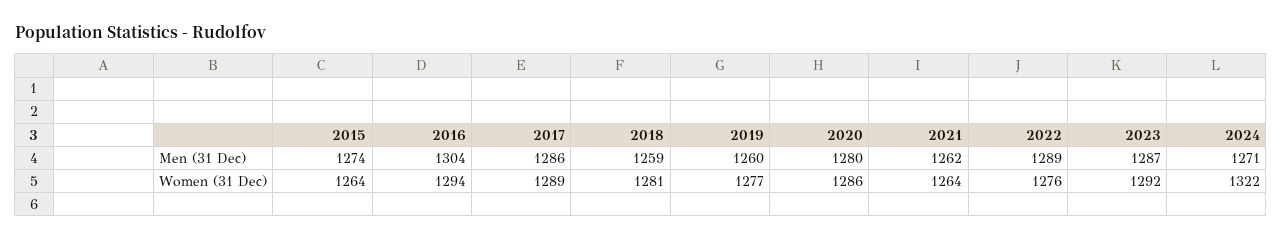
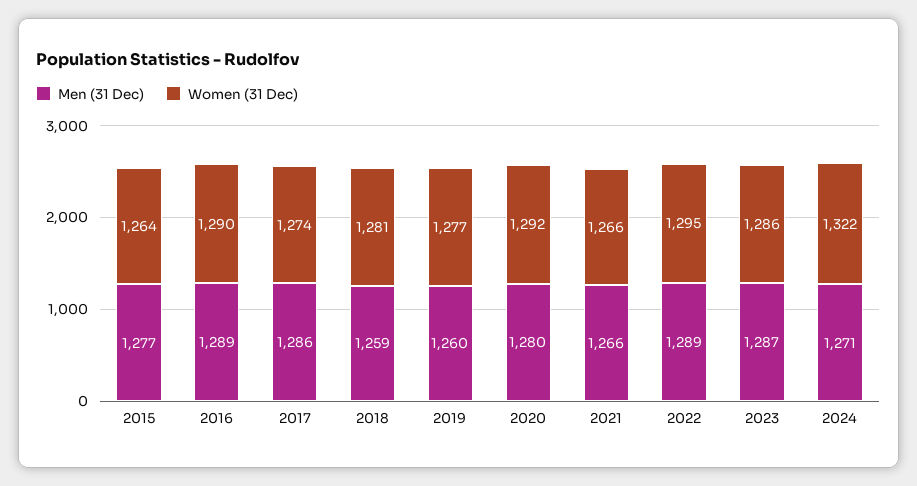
  {
    "Men (31 Dec)": {
-     "2015": 1274,
+     "2015": 1277,
-     "2016": 1304,
+     "2016": 1289,
      "2017": 1286,
      "2018": 1259,
      "2019": 1260,
      "2020": 1280,
-     "2021": 1262,
+     "2021": 1266,
      "2022": 1289,
      "2023": 1287,
      "2024": 1271
    },
    "Women (31 Dec)": {
      "2015": 1264,
-     "2016": 1294,
+     "2016": 1290,
-     "2017": 1289,
+     "2017": 1274,
      "2018": 1281,
      "2019": 1277,
-     "2020": 1286,
+     "2020": 1292,
-     "2021": 1264,
+     "2021": 1266,
-     "2022": 1276,
+     "2022": 1295,
-     "2023": 1292,
+     "2023": 1286,
      "2024": 1322
    }
  }

